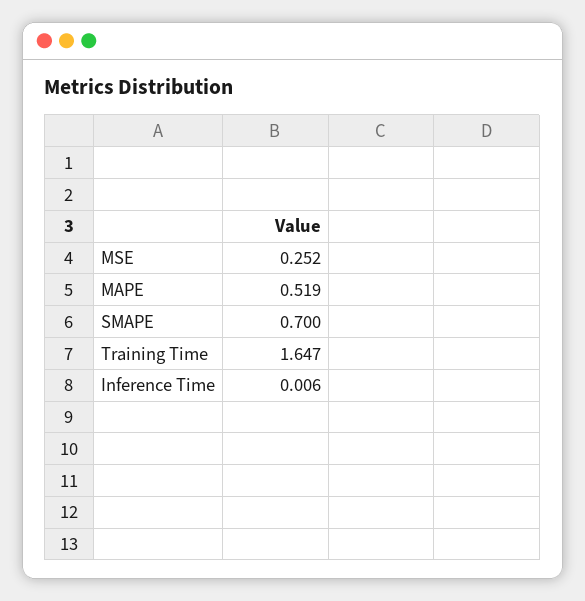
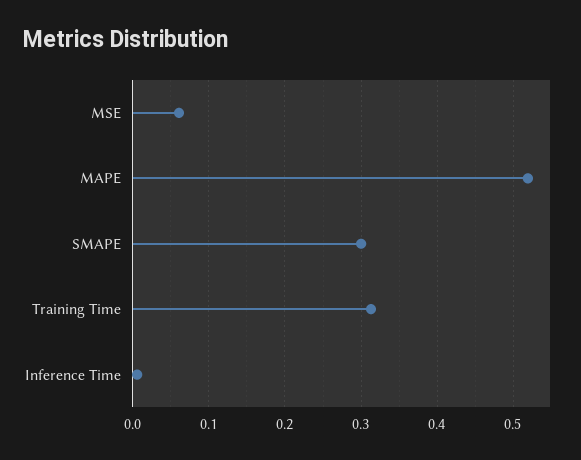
  {
-   "MSE": 0.252,
+   "MSE": 0.06,
    "MAPE": 0.519,
-   "SMAPE": 0.7,
+   "SMAPE": 0.3,
-   "Training Time": 1.647,
+   "Training Time": 0.31,
    "Inference Time": 0.006
  }

